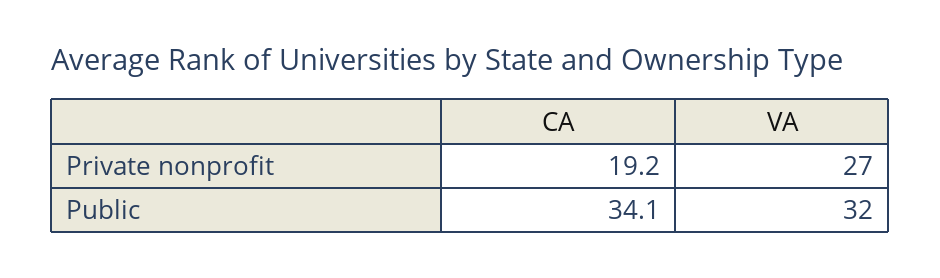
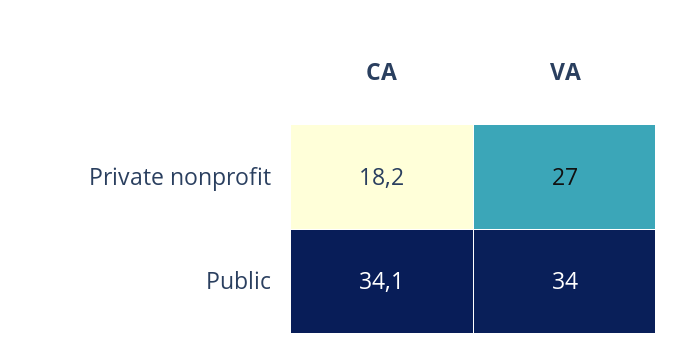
  {
    "CA": {
-     "Private nonprofit": 19.2,
+     "Private nonprofit": 18.2,
      "Public": 34.1
    },
    "VA": {
      "Private nonprofit": 27,
-     "Public": 32
+     "Public": 34
    }
  }

